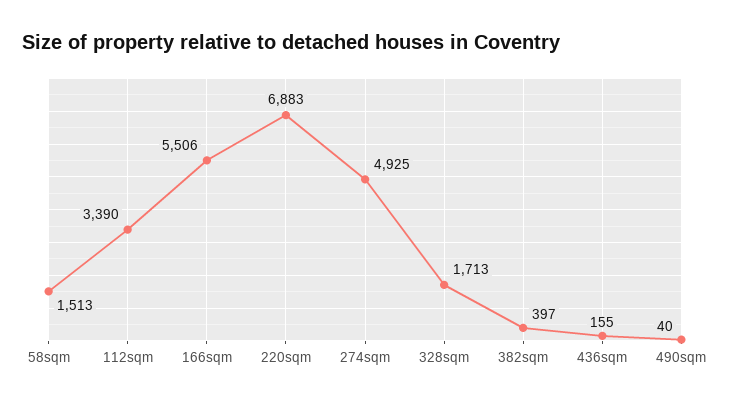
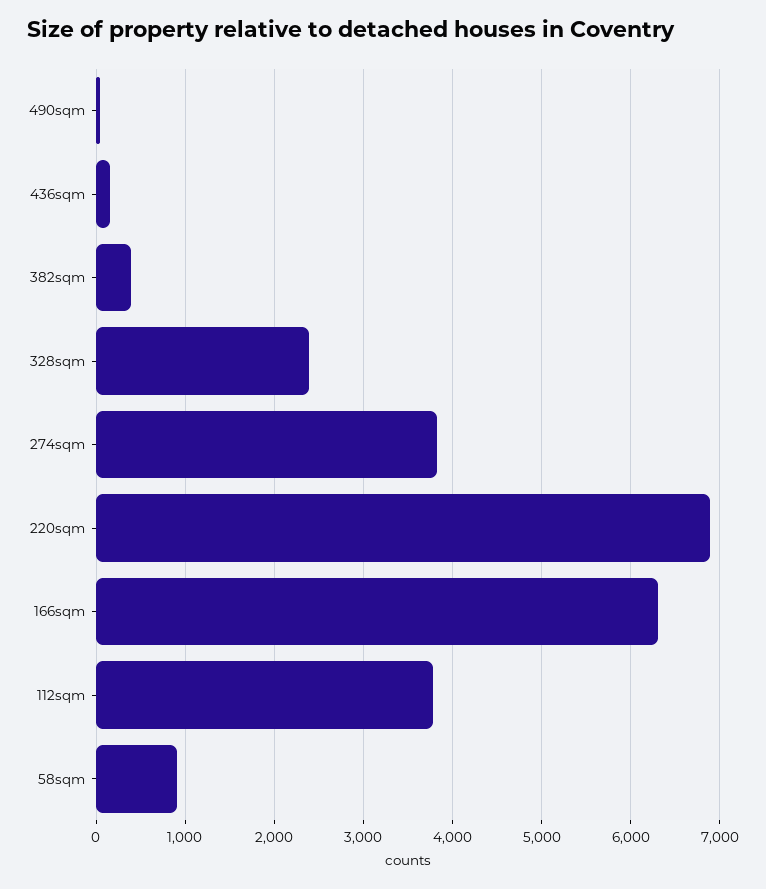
  {
-   "58sqm": 1513,
+   "58sqm": 900,
-   "112sqm": 3390,
+   "112sqm": 3800,
-   "166sqm": 5506,
+   "166sqm": 6300,
    "220sqm": 6883,
-   "274sqm": 4925,
+   "274sqm": 3800,
-   "328sqm": 1713,
+   "328sqm": 2400,
    "382sqm": 397,
    "436sqm": 155,
    "490sqm": 40
  }

